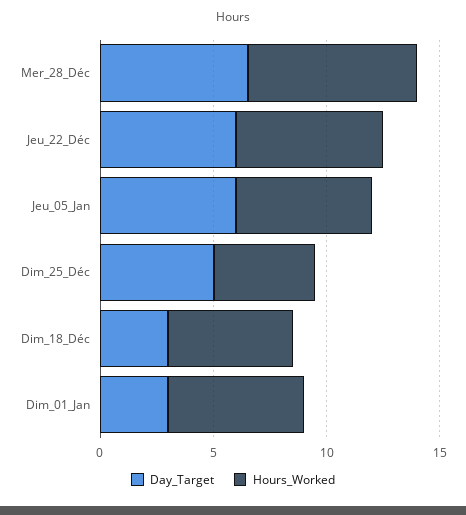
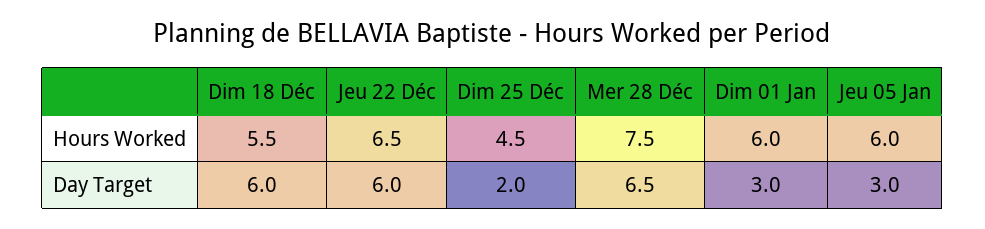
  {
    "Day_Target": {
      "Mer_28_Déc": 6.5,
      "Jeu_22_Déc": 6,
-     "Jeu_05_Jan": 6,
+     "Jeu_05_Jan": 3,
-     "Dim_25_Déc": 5,
+     "Dim_25_Déc": 2,
-     "Dim_18_Déc": 3,
+     "Dim_18_Déc": 6,
      "Dim_01_Jan": 3
    },
    "Hours_Worked": {
      "Mer_28_Déc": 7.5,
      "Jeu_22_Déc": 6.5,
      "Jeu_05_Jan": 6,
      "Dim_25_Déc": 4.5,
      "Dim_18_Déc": 5.5,
      "Dim_01_Jan": 6
    }
  }

